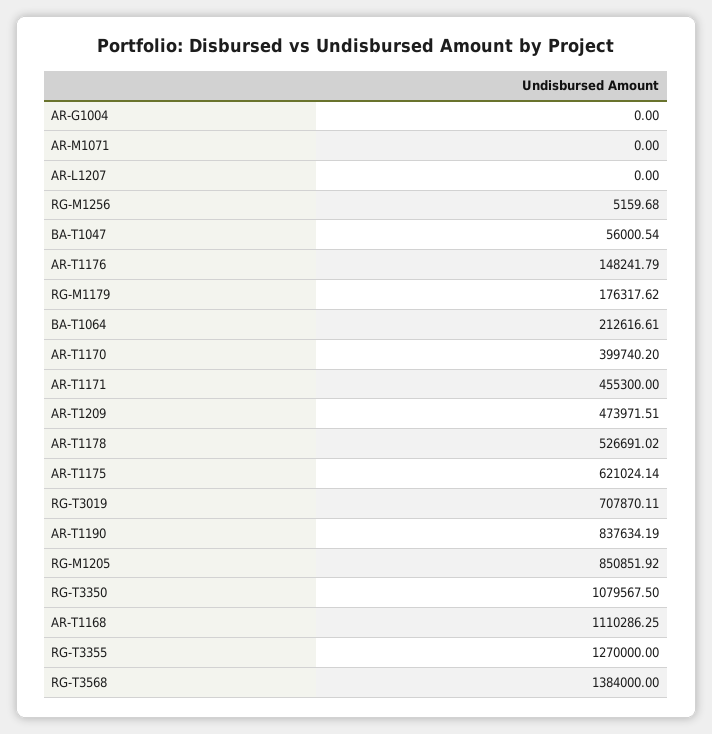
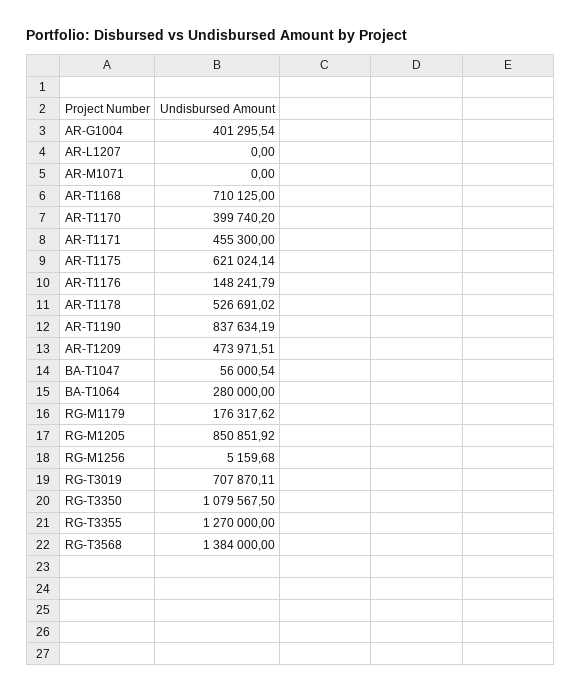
  {
-   "AR-G1004": 0,
+   "AR-G1004": 401295.54,
    "AR-M1071": 0,
    "AR-L1207": 0,
    "RG-M1256": 5159.68,
    "BA-T1047": 56000.54,
    "AR-T1176": 148241.79,
    "RG-M1179": 176317.62,
-   "BA-T1064": 212616.61,
+   "BA-T1064": 280000,
    "AR-T1170": 399740.2,
    "AR-T1171": 455300,
    "AR-T1209": 473971.51,
    "AR-T1178": 526691.02,
    "AR-T1175": 621024.14,
    "RG-T3019": 707870.11,
    "AR-T1190": 837634.19,
    "RG-M1205": 850851.92,
    "RG-T3350": 1079567.5,
-   "AR-T1168": 1110286.25,
+   "AR-T1168": 710125,
    "RG-T3355": 1270000,
    "RG-T3568": 1384000
  }

